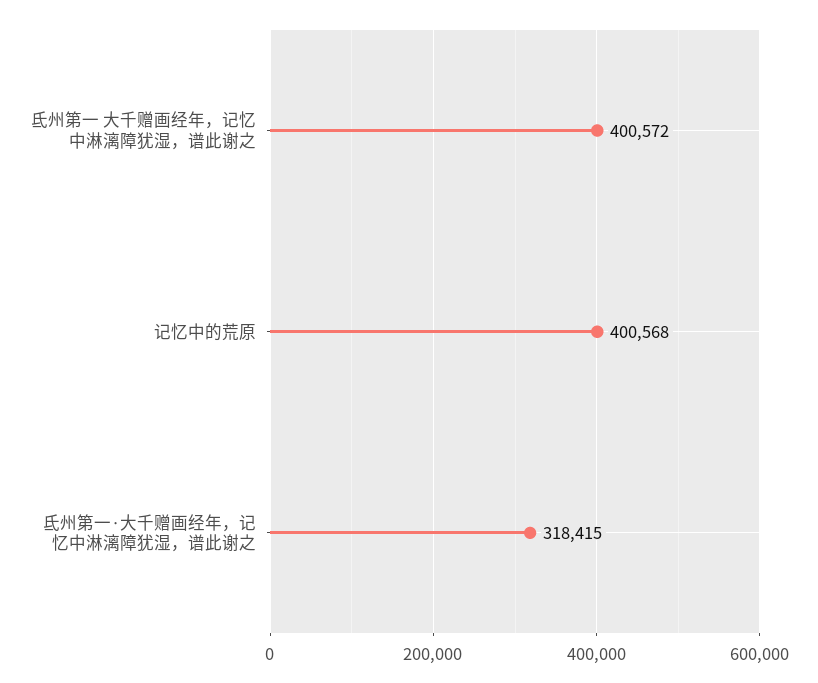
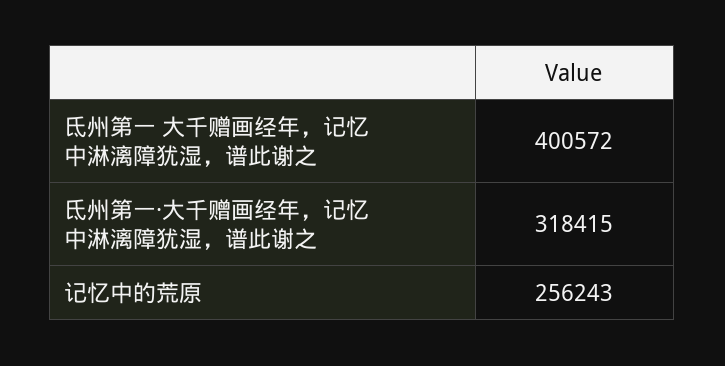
  {
    "氐州第一 大千赠画经年，记忆中淋漓障犹湿，谱此谢之": 400572,
-   "记忆中的荒原": 400568,
+   "记忆中的荒原": 256243,
    "氐州第一·大千赠画经年，记忆中淋漓障犹湿，谱此谢之": 318415
  }

